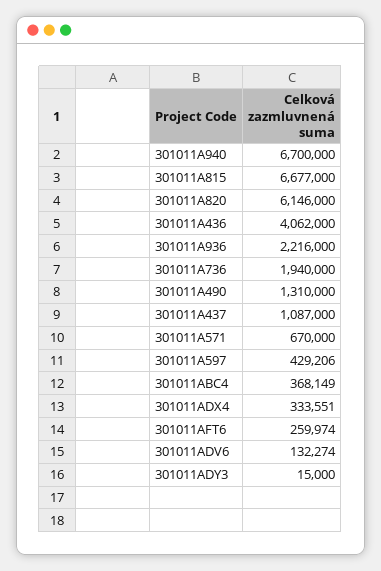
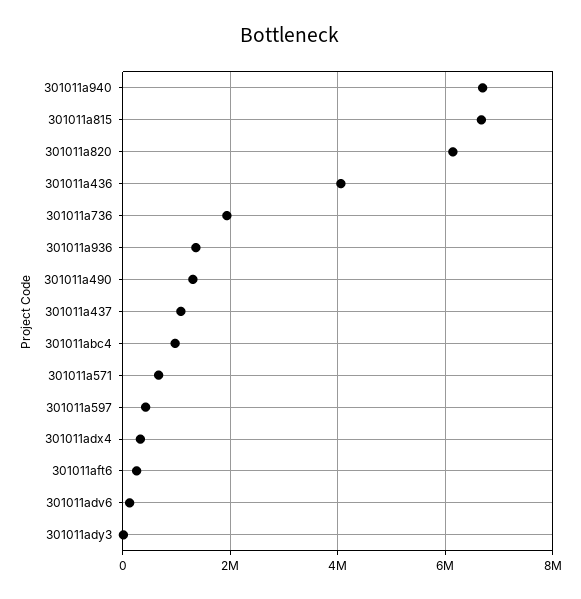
  {
    "301011A940": 6700000,
    "301011A815": 6677000,
    "301011A820": 6146000,
    "301011A436": 4062000,
-   "301011A936": 2216000,
+   "301011A936": 1400000,
    "301011A736": 1940000,
    "301011A490": 1310000,
    "301011A437": 1087000,
    "301011A571": 670000,
    "301011A597": 429206,
-   "301011ABC4": 368149,
+   "301011ABC4": 1000000,
    "301011ADX4": 333551,
    "301011AFT6": 259974,
    "301011ADV6": 132274,
    "301011ADY3": 15000
  }

